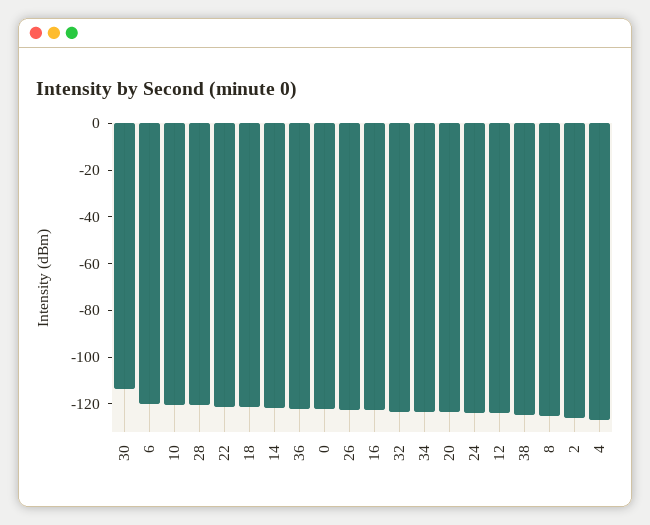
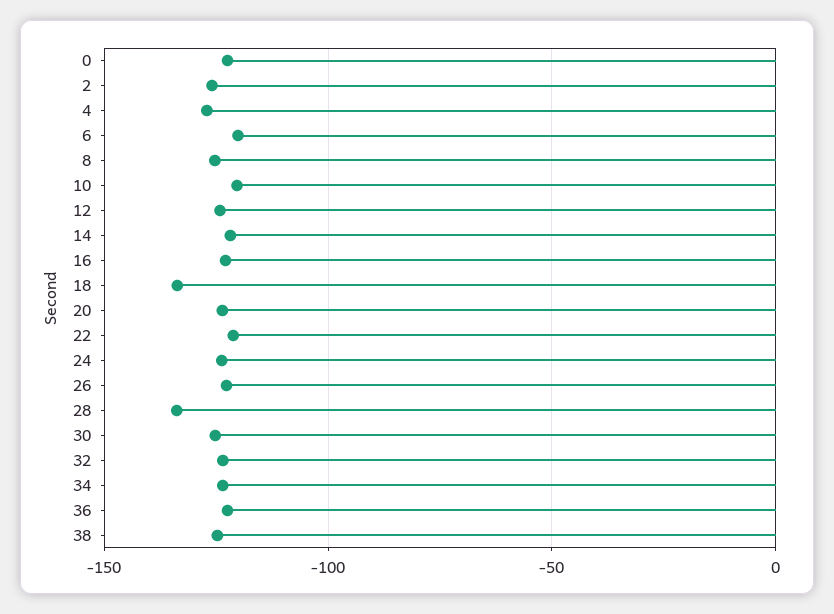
  {
-   "30": -115,
+   "30": -125,
    "6": -120,
    "10": -120,
-   "28": -120,
+   "28": -135,
    "22": -120,
-   "18": -120,
+   "18": -135,
    "14": -120,
    "36": -120,
    "0": -120,
    "26": -125,
    "16": -125,
    "32": -125,
    "34": -125,
    "20": -125,
    "24": -125,
    "12": -125,
    "38": -125,
    "8": -125,
    "2": -125,
    "4": -125
  }

